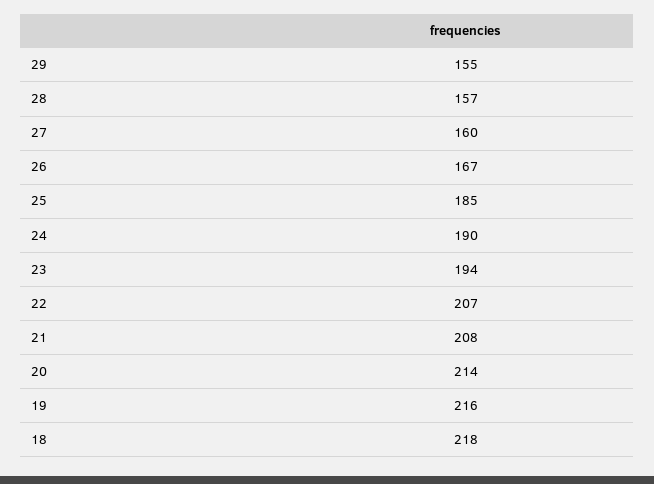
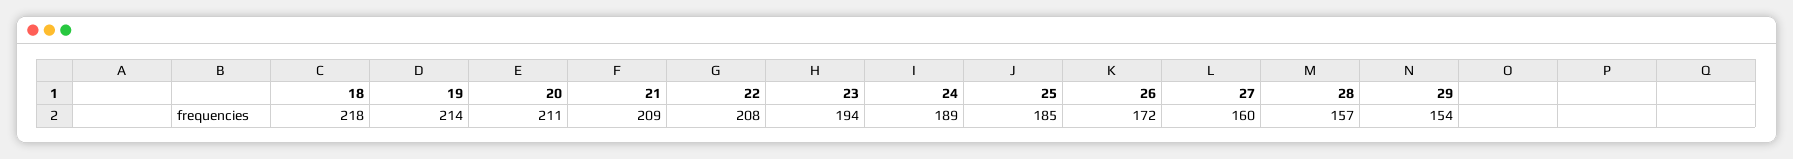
  {
-   "29": 155,
+   "29": 154,
    "28": 157,
    "27": 160,
-   "26": 167,
+   "26": 172,
    "25": 185,
-   "24": 190,
+   "24": 189,
    "23": 194,
-   "22": 207,
+   "22": 208,
-   "21": 208,
+   "21": 209,
-   "20": 214,
+   "20": 211,
-   "19": 216,
+   "19": 214,
    "18": 218
  }

